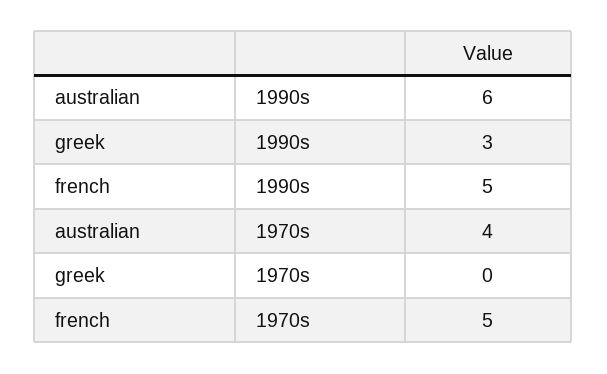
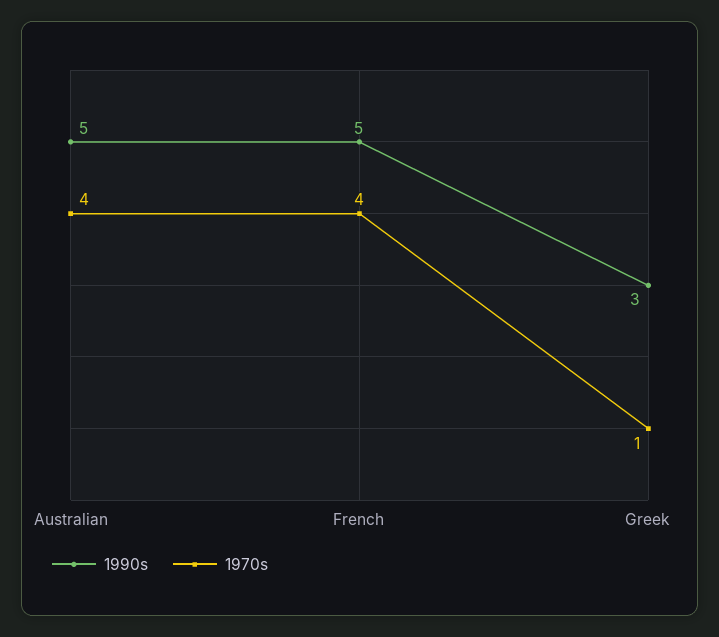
  {
    "1990s": {
-     "australian": 6,
+     "australian": 5,
      "greek": 3,
      "french": 5
    },
    "1970s": {
      "australian": 4,
-     "greek": 0,
+     "greek": 1,
-     "french": 5
+     "french": 4
    }
  }

